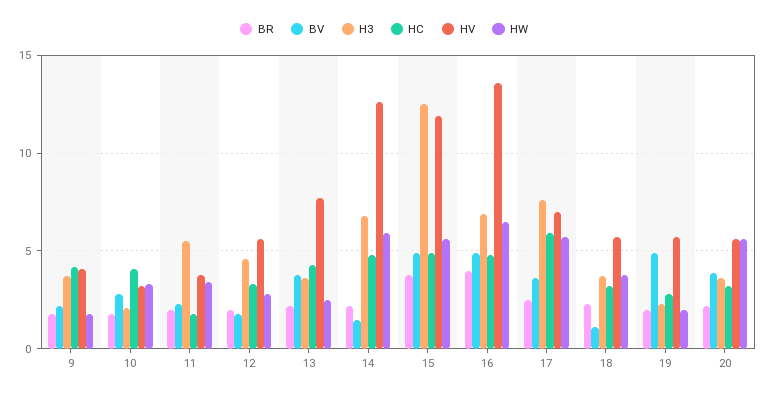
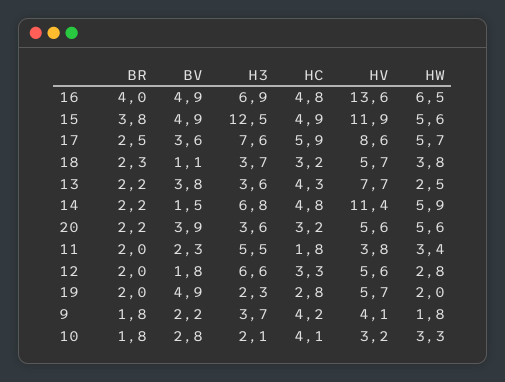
  {
    "BR": {
      "9": 1.8,
      "10": 1.8,
      "11": 2,
      "12": 2,
      "13": 2.2,
      "14": 2.2,
      "15": 3.8,
      "16": 4,
      "17": 2.5,
      "18": 2.3,
      "19": 2,
      "20": 2.2
    },
    "BV": {
      "9": 2.2,
      "10": 2.8,
      "11": 2.3,
      "12": 1.8,
      "13": 3.8,
      "14": 1.5,
      "15": 4.9,
      "16": 4.9,
      "17": 3.6,
      "18": 1.1,
      "19": 4.9,
      "20": 3.9
    },
    "H3": {
      "9": 3.7,
      "10": 2.1,
      "11": 5.5,
-     "12": 4.5,
+     "12": 6.6,
      "13": 3.6,
      "14": 6.8,
      "15": 12.5,
      "16": 6.9,
      "17": 7.6,
      "18": 3.7,
      "19": 2.3,
      "20": 3.6
    },
    "HC": {
      "9": 4.2,
      "10": 4.1,
      "11": 1.8,
      "12": 3.3,
      "13": 4.3,
      "14": 4.8,
      "15": 4.9,
      "16": 4.8,
      "17": 5.9,
      "18": 3.2,
      "19": 2.8,
      "20": 3.2
    },
    "HV": {
      "9": 4.1,
      "10": 3.2,
      "11": 3.8,
      "12": 5.6,
      "13": 7.7,
-     "14": 12.5,
+     "14": 11.4,
      "15": 11.9,
      "16": 13.6,
-     "17": 7,
+     "17": 8.6,
      "18": 5.7,
      "19": 5.7,
      "20": 5.6
    },
    "HW": {
      "9": 1.8,
      "10": 3.3,
      "11": 3.4,
      "12": 2.8,
      "13": 2.5,
      "14": 5.9,
      "15": 5.6,
      "16": 6.5,
      "17": 5.7,
      "18": 3.8,
      "19": 2,
      "20": 5.6
    }
  }

